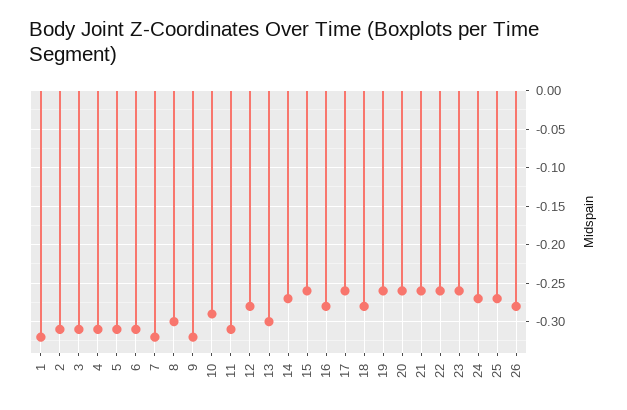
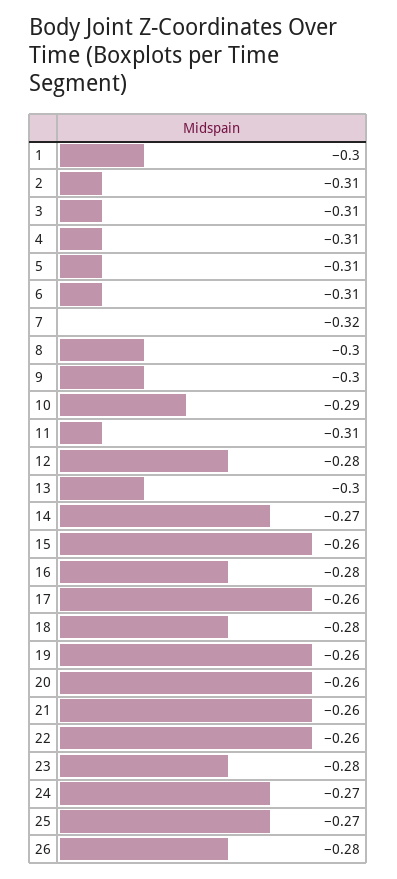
  {
-   "1": -0.32,
+   "1": -0.3,
    "2": -0.31,
    "3": -0.31,
    "4": -0.31,
    "5": -0.31,
    "6": -0.31,
    "7": -0.32,
    "8": -0.3,
-   "9": -0.32,
+   "9": -0.3,
    "10": -0.29,
    "11": -0.31,
    "12": -0.28,
    "13": -0.3,
    "14": -0.27,
    "15": -0.26,
    "16": -0.28,
    "17": -0.26,
    "18": -0.28,
    "19": -0.26,
    "20": -0.26,
    "21": -0.26,
    "22": -0.26,
-   "23": -0.26,
+   "23": -0.28,
    "24": -0.27,
    "25": -0.27,
    "26": -0.28
  }

